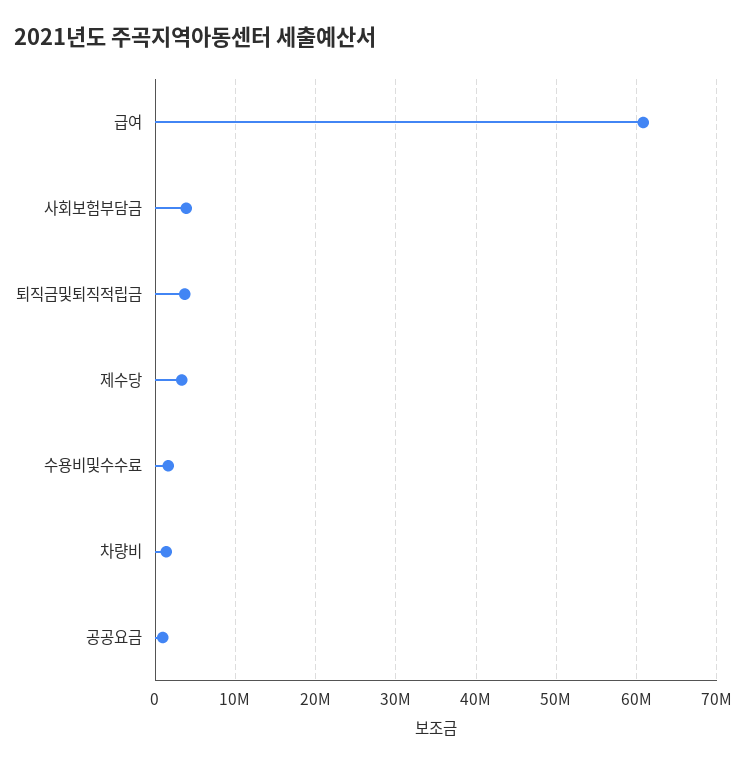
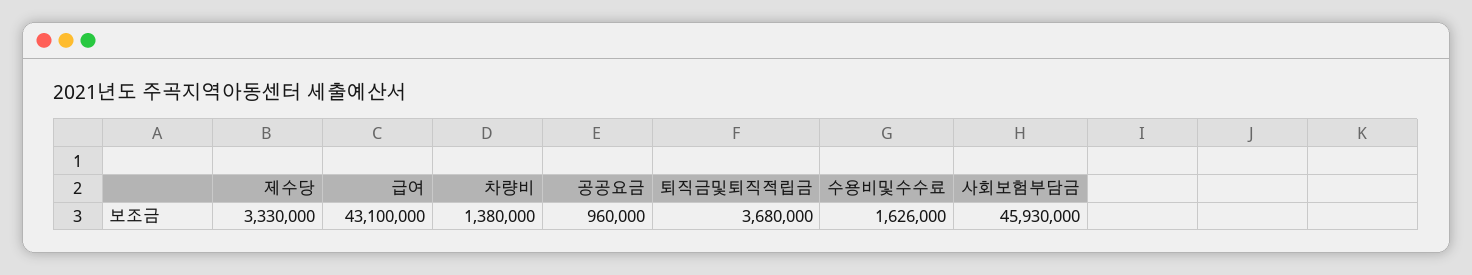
  {
-   "급여": 61000000,
+   "급여": 43100000,
-   "사회보험부담금": 4000000,
+   "사회보험부담금": 45930000,
    "퇴직금및퇴직적립금": 3680000,
    "제수당": 3330000,
    "수용비및수수료": 1626000,
    "차량비": 1380000,
    "공공요금": 960000
  }

